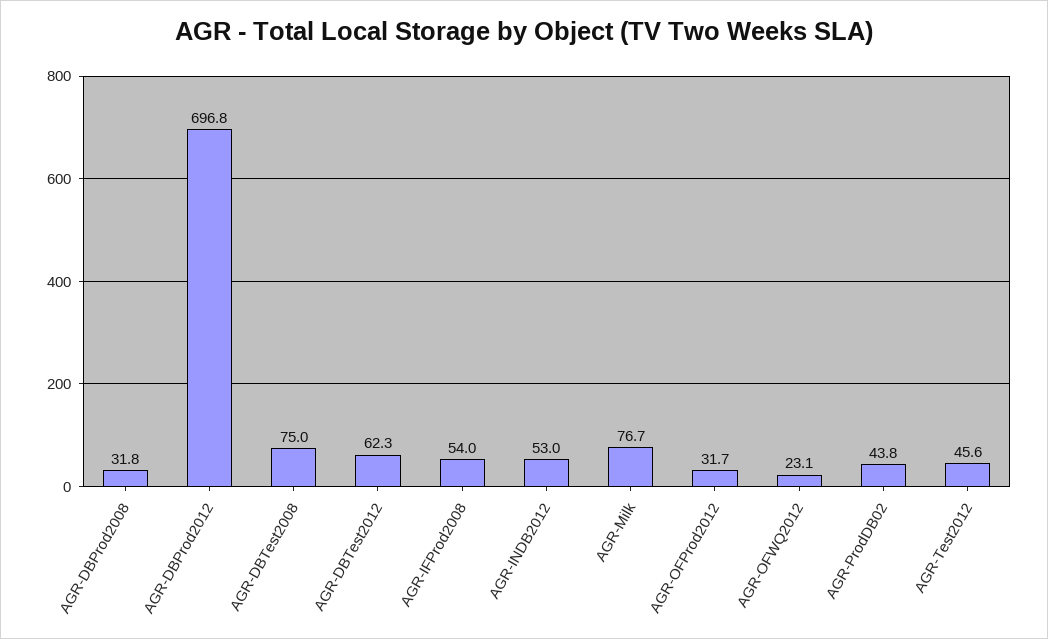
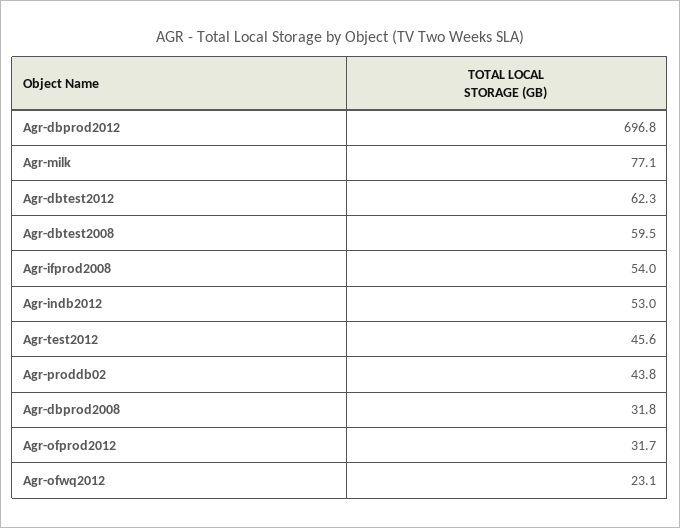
  {
    "AGR-DBProd2008": 31.8,
    "AGR-DBProd2012": 696.8,
-   "AGR-DBTest2008": 75,
+   "AGR-DBTest2008": 59.5,
    "AGR-DBTest2012": 62.3,
    "AGR-IFProd2008": 54,
    "AGR-INDB2012": 53,
-   "AGR-Milk": 76.7,
+   "AGR-Milk": 77.1,
    "AGR-OFProd2012": 31.7,
    "AGR-OFWQ2012": 23.1,
    "AGR-ProdDB02": 43.8,
    "AGR-Test2012": 45.6
  }

